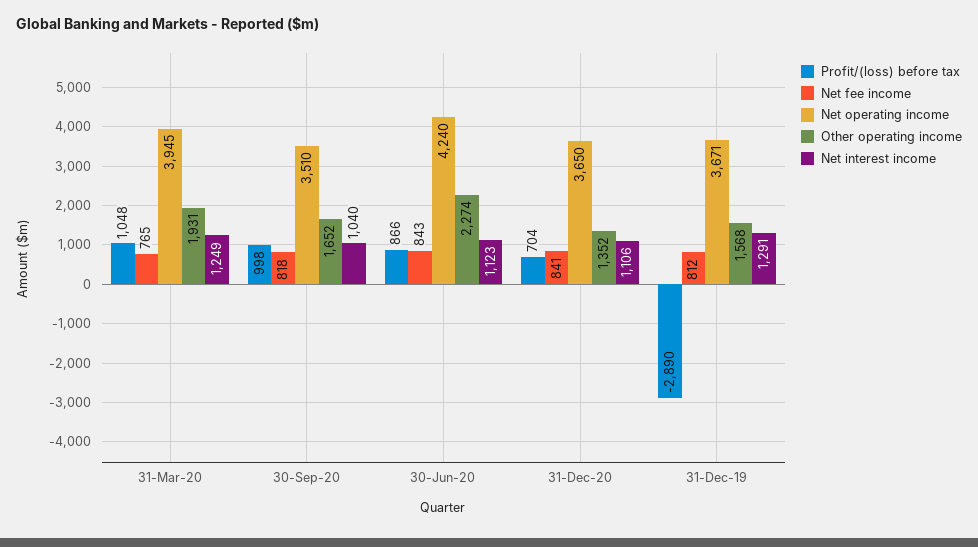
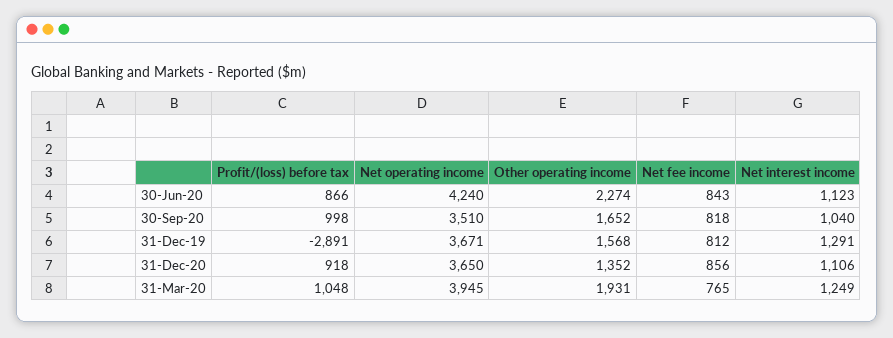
  {
    "Profit/(loss) before tax": {
      "31-Mar-20": 1048,
      "30-Sep-20": 998,
      "30-Jun-20": 866,
-     "31-Dec-20": 704,
+     "31-Dec-20": 918,
-     "31-Dec-19": -2890
+     "31-Dec-19": -2891
    },
    "Net fee income": {
      "31-Mar-20": 765,
      "30-Sep-20": 818,
      "30-Jun-20": 843,
-     "31-Dec-20": 841,
+     "31-Dec-20": 856,
      "31-Dec-19": 812
    },
    "Net operating income": {
      "31-Mar-20": 3945,
      "30-Sep-20": 3510,
      "30-Jun-20": 4240,
      "31-Dec-20": 3650,
      "31-Dec-19": 3671
    },
    "Other operating income": {
      "31-Mar-20": 1931,
      "30-Sep-20": 1652,
      "30-Jun-20": 2274,
      "31-Dec-20": 1352,
      "31-Dec-19": 1568
    },
    "Net interest income": {
      "31-Mar-20": 1249,
      "30-Sep-20": 1040,
      "30-Jun-20": 1123,
      "31-Dec-20": 1106,
      "31-Dec-19": 1291
    }
  }

